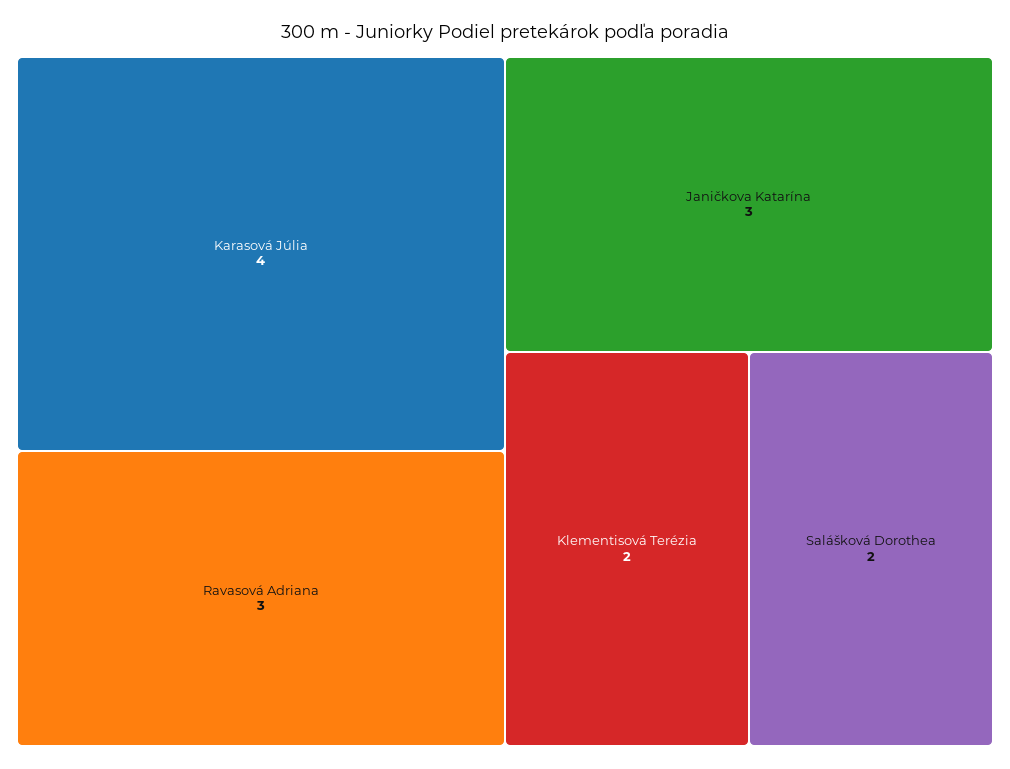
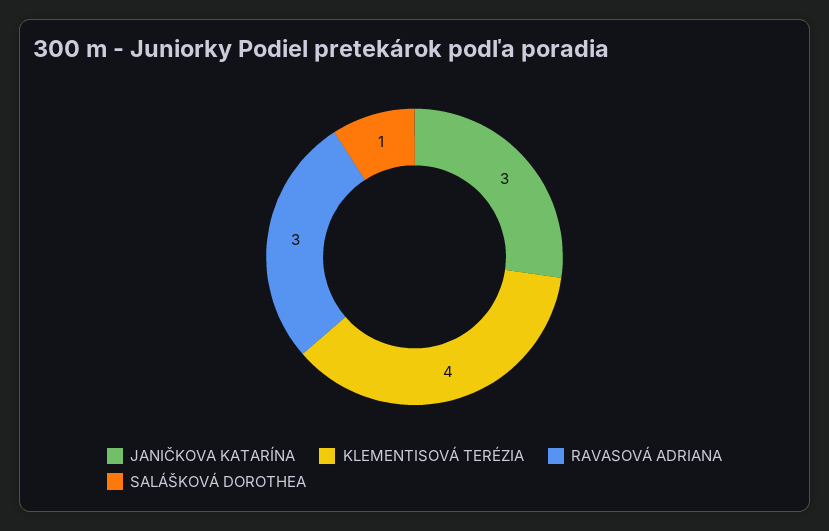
  {
-   "Karasová Júlia": 4,
    "Ravasová Adriana": 3,
    "Janičkova Katarína": 3,
-   "Klementisová Terézia": 2,
+   "Klementisová Terézia": 4,
-   "Salášková Dorothea": 2
+   "Salášková Dorothea": 1
  }

